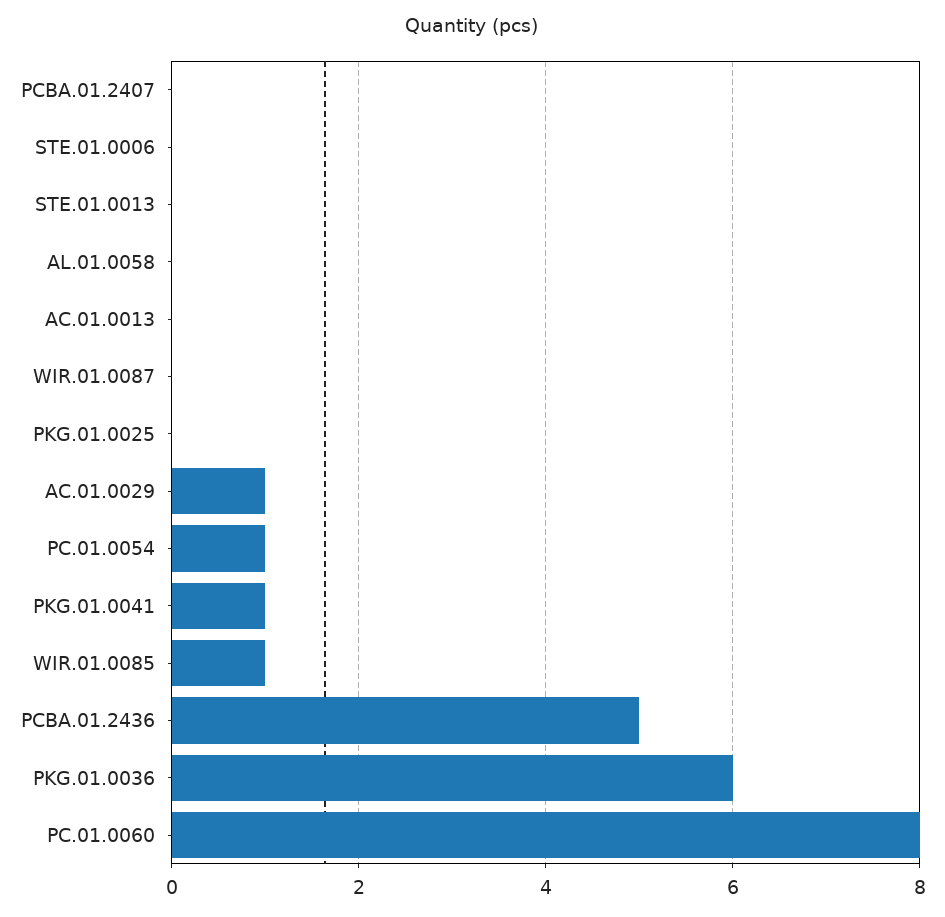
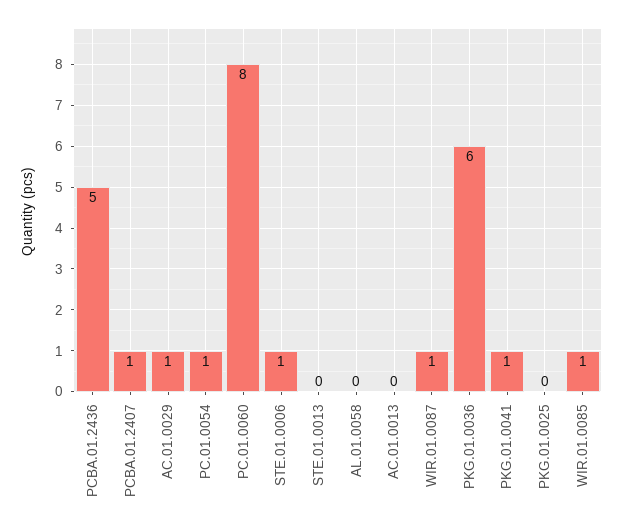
  {
-   "PCBA.01.2407": 0,
+   "PCBA.01.2407": 1,
-   "STE.01.0006": 0,
+   "STE.01.0006": 1,
    "STE.01.0013": 0,
    "AL.01.0058": 0,
    "AC.01.0013": 0,
-   "WIR.01.0087": 0,
+   "WIR.01.0087": 1,
    "PKG.01.0025": 0,
    "AC.01.0029": 1,
    "PC.01.0054": 1,
    "PKG.01.0041": 1,
    "WIR.01.0085": 1,
    "PCBA.01.2436": 5,
    "PKG.01.0036": 6,
    "PC.01.0060": 8
  }

